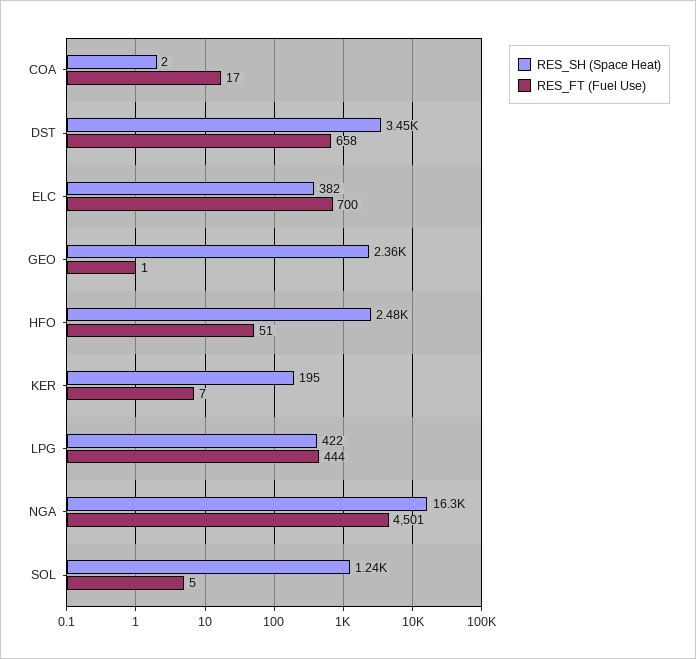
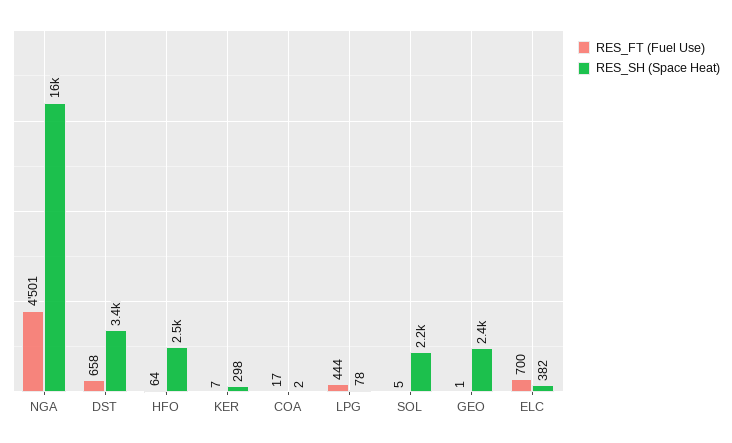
  {
    "RES_SH (Space Heat)": {
      "COA": 2,
      "DST": 3450,
      "ELC": 382,
      "GEO": 2360,
      "HFO": 2480,
-     "KER": 195,
+     "KER": 298,
-     "LPG": 422,
+     "LPG": 78,
      "NGA": 16300,
-     "SOL": 1240
+     "SOL": 2200
    },
    "RES_FT (Fuel Use)": {
      "COA": 17,
      "DST": 658,
      "ELC": 700,
      "GEO": 1,
-     "HFO": 51,
+     "HFO": 64,
      "KER": 7,
      "LPG": 444,
      "NGA": 4501,
      "SOL": 5
    }
  }

